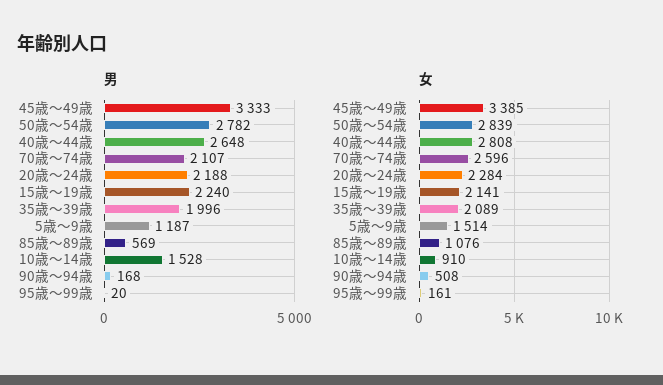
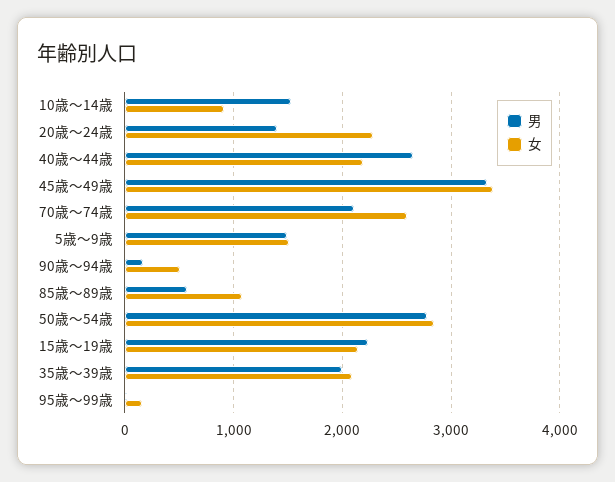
  {
    "男": {
      "45歳～49歳": 3333,
      "50歳～54歳": 2782,
      "40歳～44歳": 2648,
      "70歳～74歳": 2107,
-     "20歳～24歳": 2188,
+     "20歳～24歳": 1400,
      "15歳～19歳": 2240,
      "35歳～39歳": 1996,
-     "5歳～9歳": 1187,
+     "5歳～9歳": 1500,
      "85歳～89歳": 569,
      "10歳～14歳": 1528,
      "90歳～94歳": 168,
      "95歳～99歳": 20
    },
    "女": {
      "45歳～49歳": 3385,
      "50歳～54歳": 2839,
-     "40歳～44歳": 2808,
+     "40歳～44歳": 2200,
      "70歳～74歳": 2596,
      "20歳～24歳": 2284,
      "15歳～19歳": 2141,
      "35歳～39歳": 2089,
      "5歳～9歳": 1514,
      "85歳～89歳": 1076,
      "10歳～14歳": 910,
      "90歳～94歳": 508,
      "95歳～99歳": 161
    }
  }

